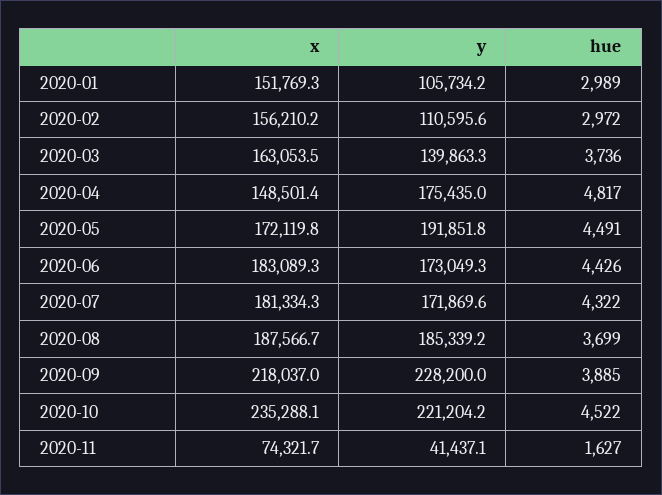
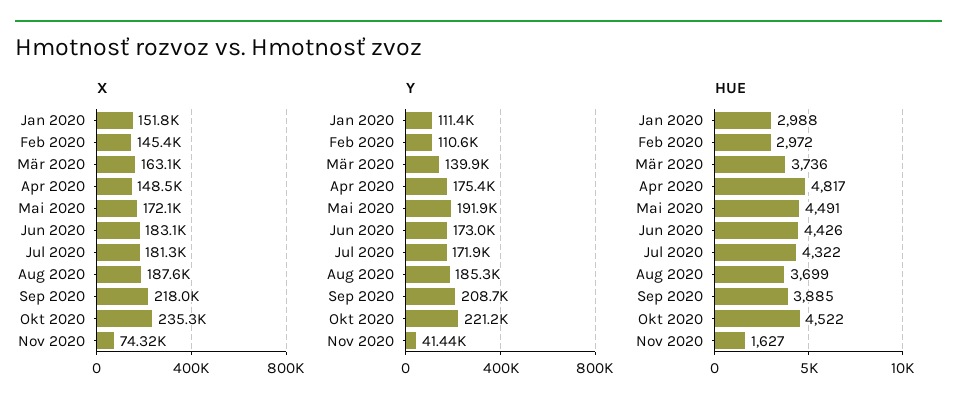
  {
    "x": {
      "2020-01": 151769.3,
-     "2020-02": 156210.2,
+     "2020-02": 145400,
      "2020-03": 163053.5,
      "2020-04": 148501.4,
      "2020-05": 172119.8,
      "2020-06": 183089.3,
      "2020-07": 181334.3,
      "2020-08": 187566.7,
      "2020-09": 218037,
      "2020-10": 235288.1,
      "2020-11": 74321.7
    },
    "y": {
-     "2020-01": 105734.2,
+     "2020-01": 111400,
      "2020-02": 110595.6,
      "2020-03": 139863.3,
      "2020-04": 175435,
      "2020-05": 191851.8,
      "2020-06": 173049.3,
      "2020-07": 171869.6,
      "2020-08": 185339.2,
-     "2020-09": 228200,
+     "2020-09": 208700,
      "2020-10": 221204.2,
      "2020-11": 41437.1
    },
    "hue": {
-     "2020-01": 2989,
+     "2020-01": 2988,
      "2020-02": 2972,
      "2020-03": 3736,
      "2020-04": 4817,
      "2020-05": 4491,
      "2020-06": 4426,
      "2020-07": 4322,
      "2020-08": 3699,
      "2020-09": 3885,
      "2020-10": 4522,
      "2020-11": 1627
    }
  }

